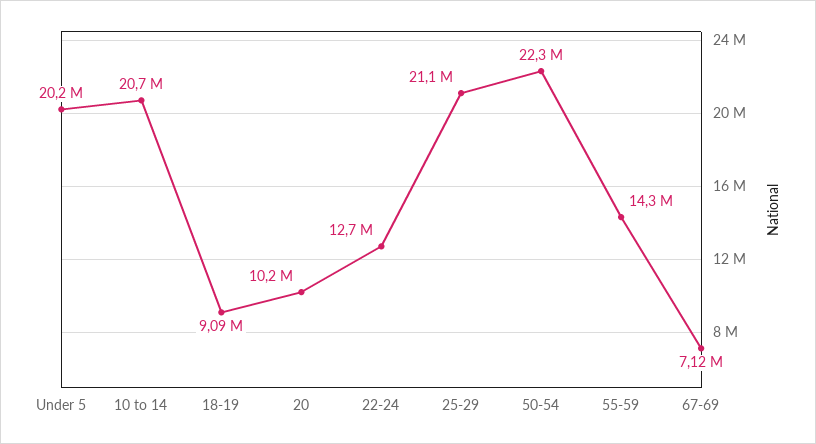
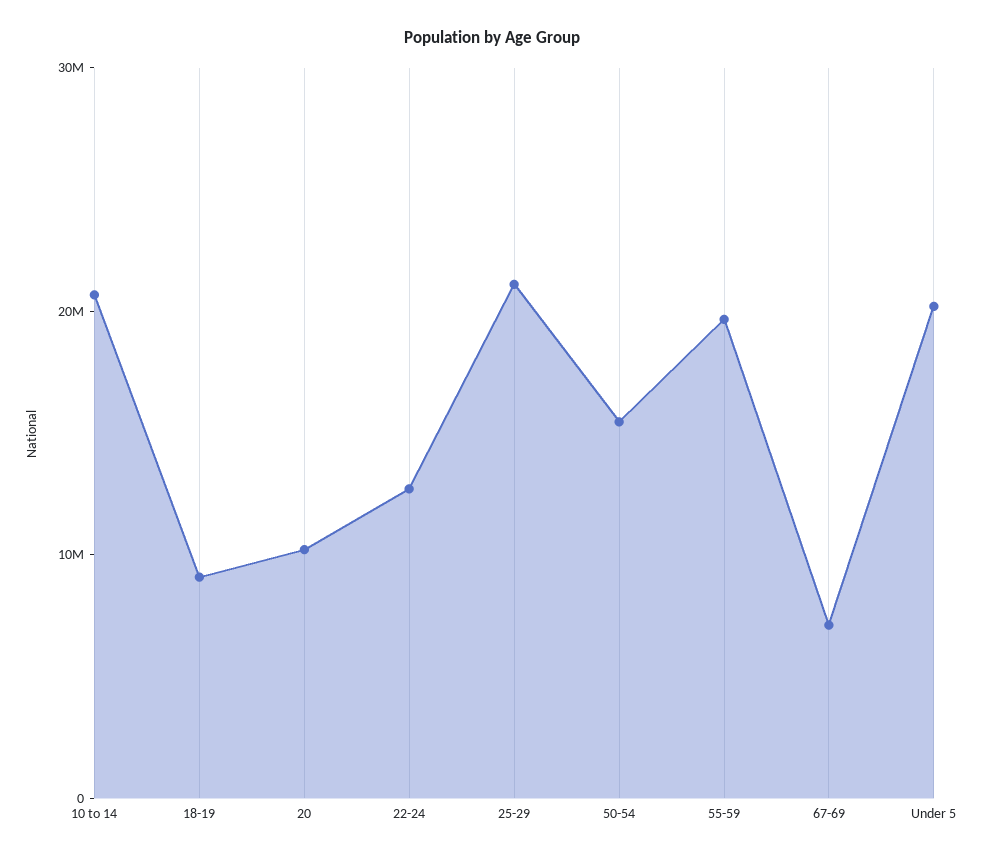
  {
    "Under 5": 20200000,
    "10 to 14": 20700000,
    "18-19": 9090000,
    "20": 10200000,
    "22-24": 12700000,
    "25-29": 21100000,
-   "50-54": 22300000,
+   "50-54": 16000000,
-   "55-59": 14300000,
+   "55-59": 20000000,
    "67-69": 7120000
  }

